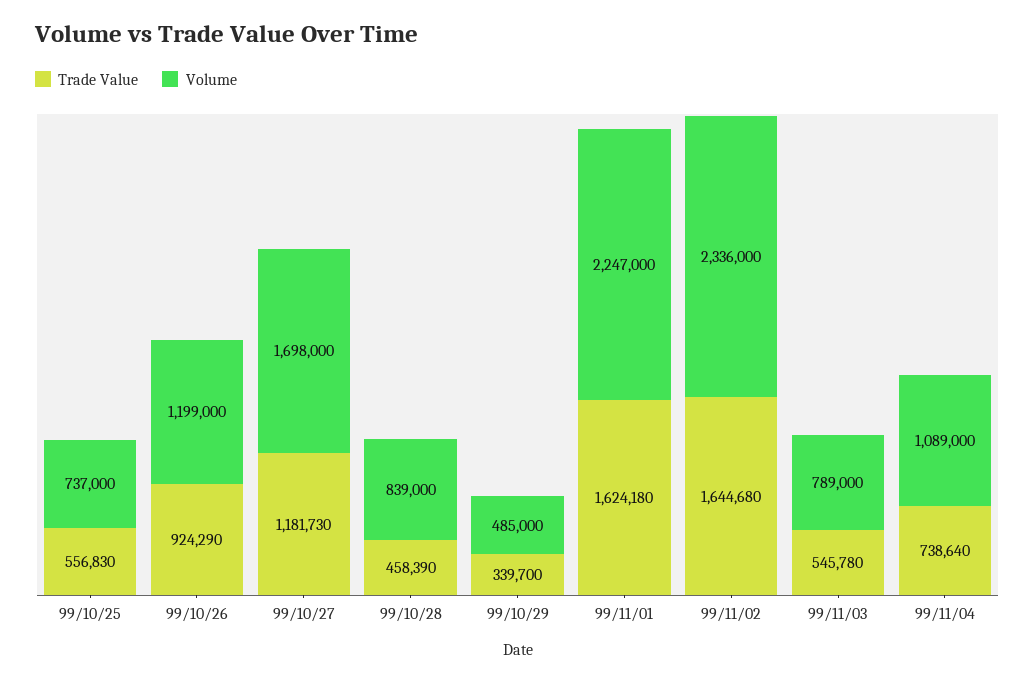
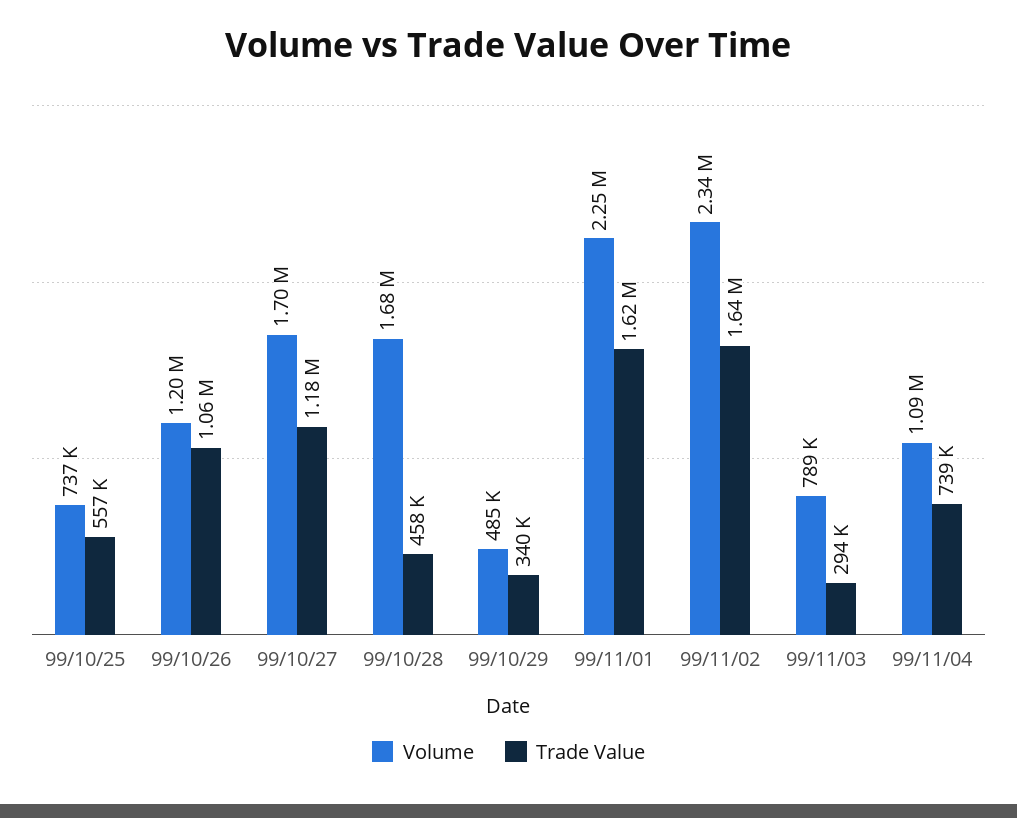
  {
    "Trade Value": {
      "99/10/25": 556830,
-     "99/10/26": 924290,
+     "99/10/26": 1060000,
      "99/10/27": 1181730,
      "99/10/28": 458390,
      "99/10/29": 339700,
      "99/11/01": 1624180,
      "99/11/02": 1644680,
-     "99/11/03": 545780,
+     "99/11/03": 294000,
      "99/11/04": 738640
    },
    "Volume": {
      "99/10/25": 737000,
      "99/10/26": 1199000,
      "99/10/27": 1698000,
-     "99/10/28": 839000,
+     "99/10/28": 1680000,
      "99/10/29": 485000,
      "99/11/01": 2247000,
      "99/11/02": 2336000,
      "99/11/03": 789000,
      "99/11/04": 1089000
    }
  }

